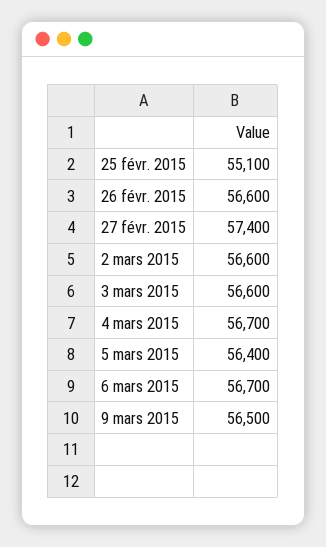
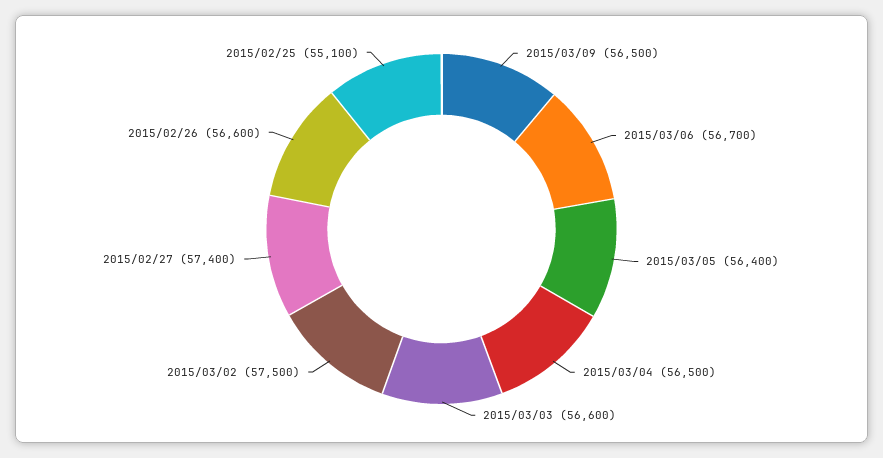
  {
    "25 févr. 2015": 55100,
    "26 févr. 2015": 56600,
    "27 févr. 2015": 57400,
-   "2 mars 2015": 56600,
+   "2 mars 2015": 57500,
    "3 mars 2015": 56600,
-   "4 mars 2015": 56700,
+   "4 mars 2015": 56500,
    "5 mars 2015": 56400,
    "6 mars 2015": 56700,
    "9 mars 2015": 56500
  }

